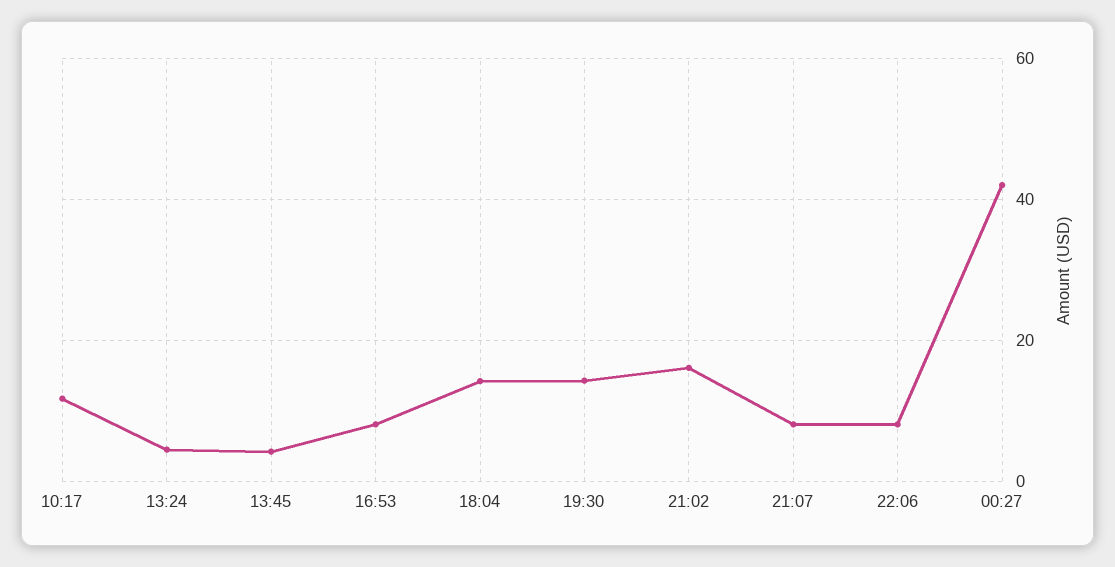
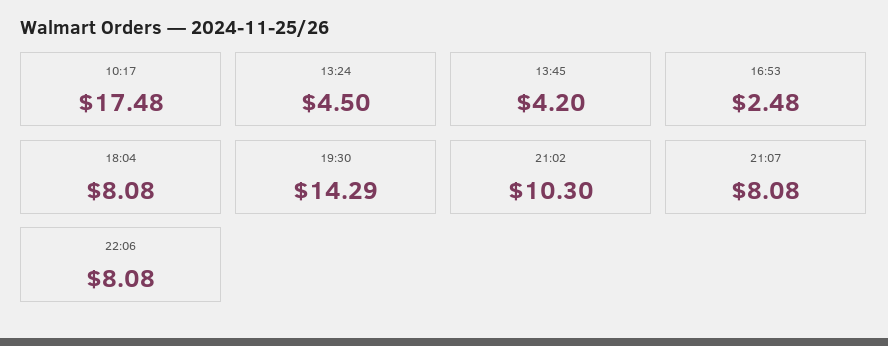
  {
-   "10:17": 12,
+   "10:17": 17.48,
    "13:24": 4.5,
    "13:45": 4.2,
-   "16:53": 8,
+   "16:53": 2.48,
-   "18:04": 14,
+   "18:04": 8.08,
    "19:30": 14.29,
-   "21:02": 16,
+   "21:02": 10.3,
    "21:07": 8.08,
-   "22:06": 8.08,
+   "22:06": 8.08
-   "00:27": 42
  }

